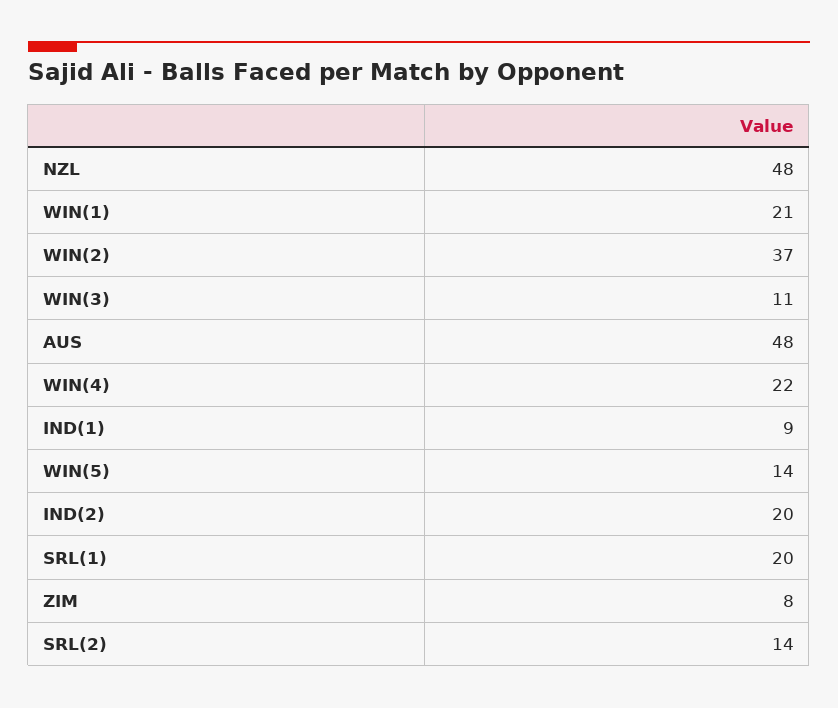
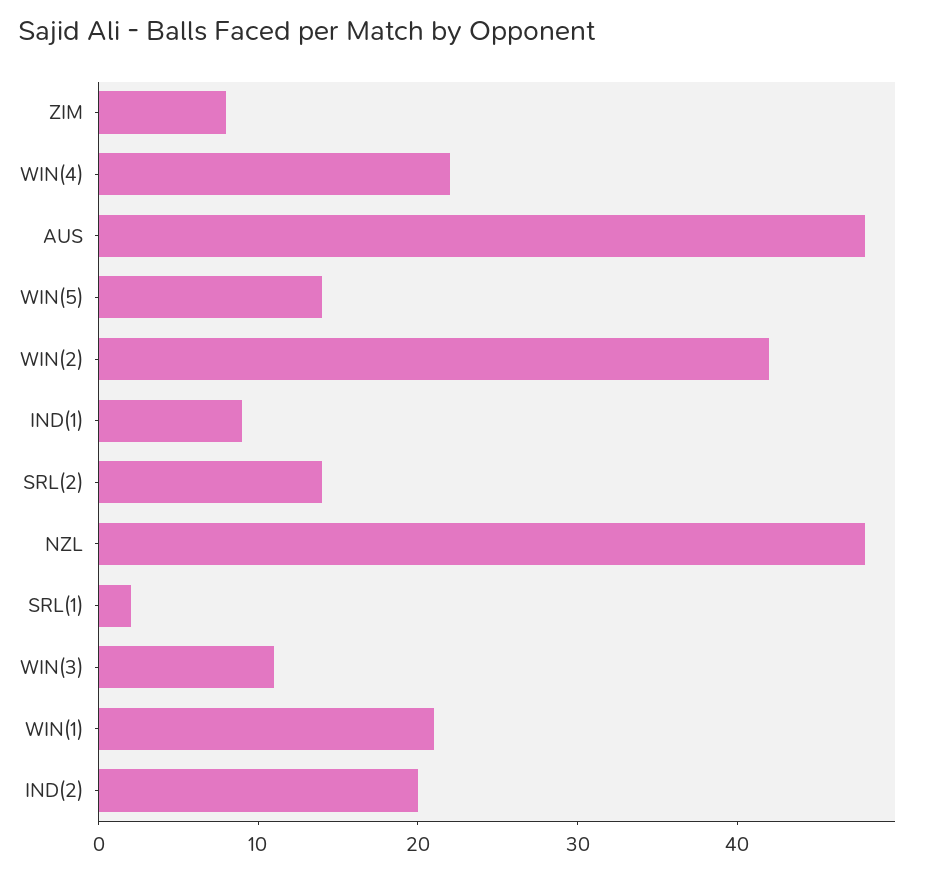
  {
    "NZL": 48,
    "WIN(1)": 21,
-   "WIN(2)": 37,
+   "WIN(2)": 42,
    "WIN(3)": 11,
    "AUS": 48,
    "WIN(4)": 22,
    "IND(1)": 9,
    "WIN(5)": 14,
    "IND(2)": 20,
-   "SRL(1)": 20,
+   "SRL(1)": 2,
    "ZIM": 8,
    "SRL(2)": 14
  }

